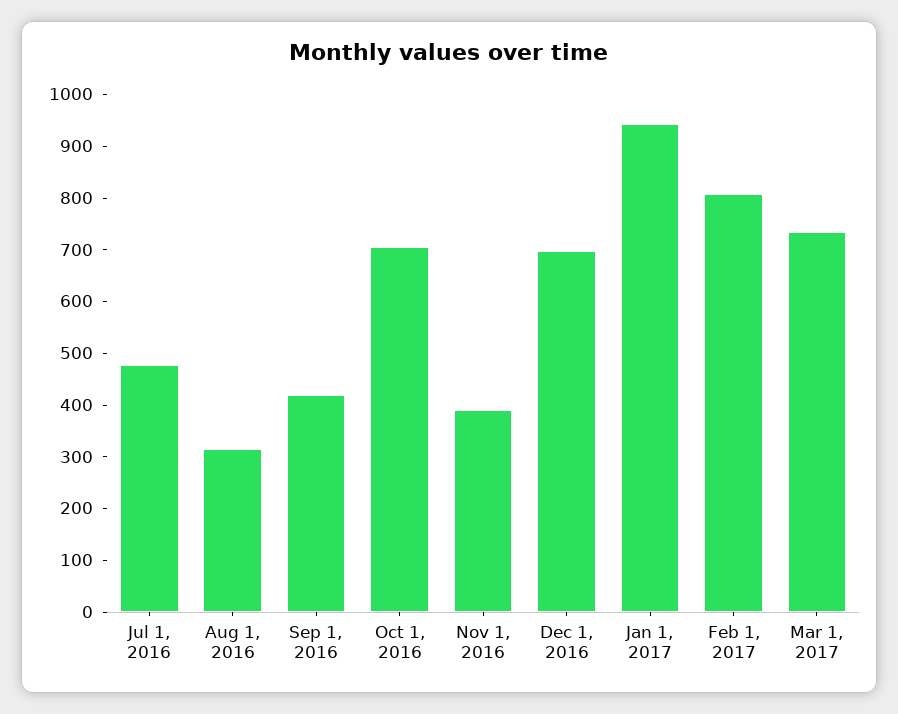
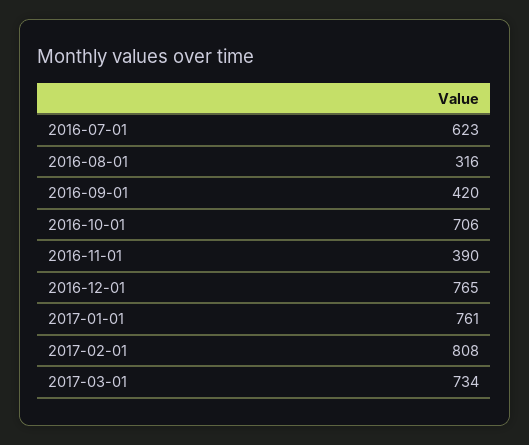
  {
-   "Jul 1, 2016": 480,
+   "Jul 1, 2016": 623,
    "Aug 1, 2016": 316,
    "Sep 1, 2016": 420,
    "Oct 1, 2016": 706,
    "Nov 1, 2016": 390,
-   "Dec 1, 2016": 700,
+   "Dec 1, 2016": 765,
-   "Jan 1, 2017": 940,
+   "Jan 1, 2017": 761,
    "Feb 1, 2017": 808,
    "Mar 1, 2017": 734
  }

